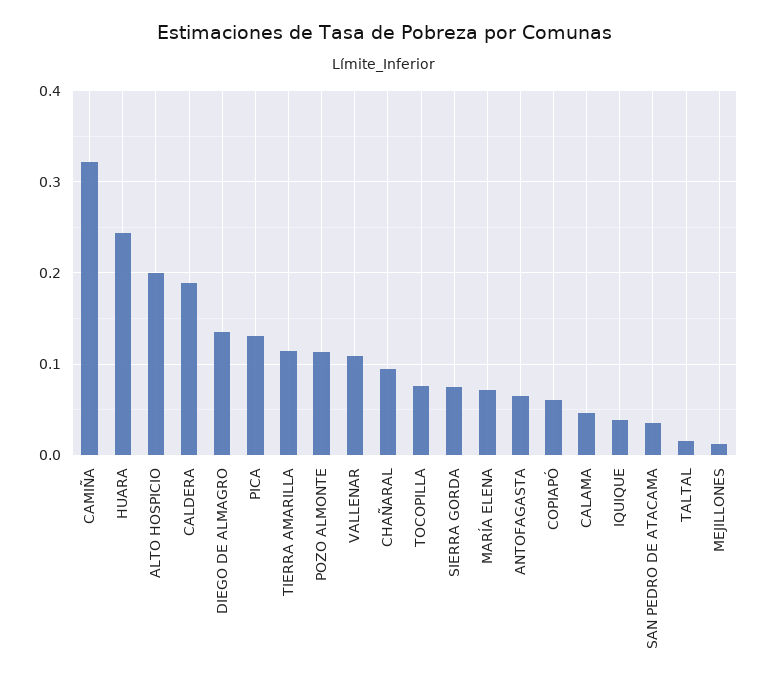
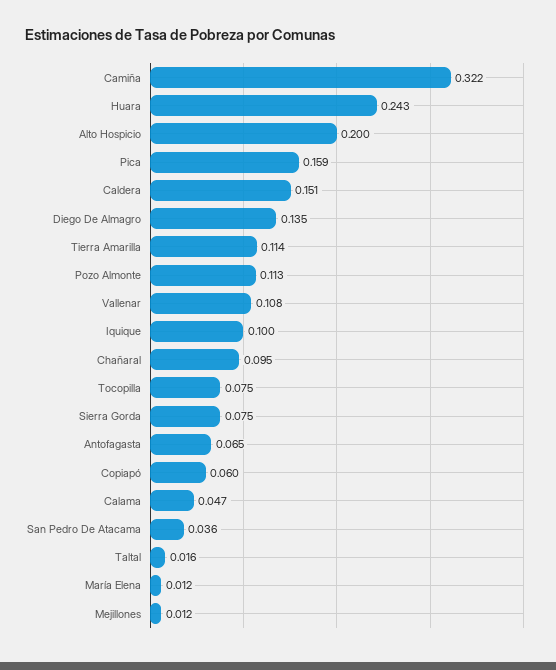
  {
    "CAMIÑA": 0.322,
    "HUARA": 0.243,
    "ALTO HOSPICIO": 0.2,
-   "CALDERA": 0.19,
+   "CALDERA": 0.151,
    "DIEGO DE ALMAGRO": 0.135,
-   "PICA": 0.13,
+   "PICA": 0.159,
    "TIERRA AMARILLA": 0.114,
    "POZO ALMONTE": 0.113,
    "VALLENAR": 0.108,
    "CHAÑARAL": 0.095,
    "TOCOPILLA": 0.075,
    "SIERRA GORDA": 0.075,
-   "MARÍA ELENA": 0.07,
+   "MARÍA ELENA": 0.012,
    "ANTOFAGASTA": 0.065,
    "COPIAPÓ": 0.06,
    "CALAMA": 0.047,
-   "IQUIQUE": 0.04,
+   "IQUIQUE": 0.1,
    "SAN PEDRO DE ATACAMA": 0.036,
    "TALTAL": 0.016,
    "MEJILLONES": 0.012
  }

